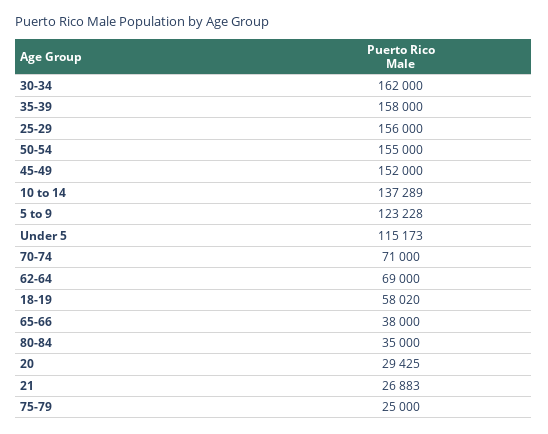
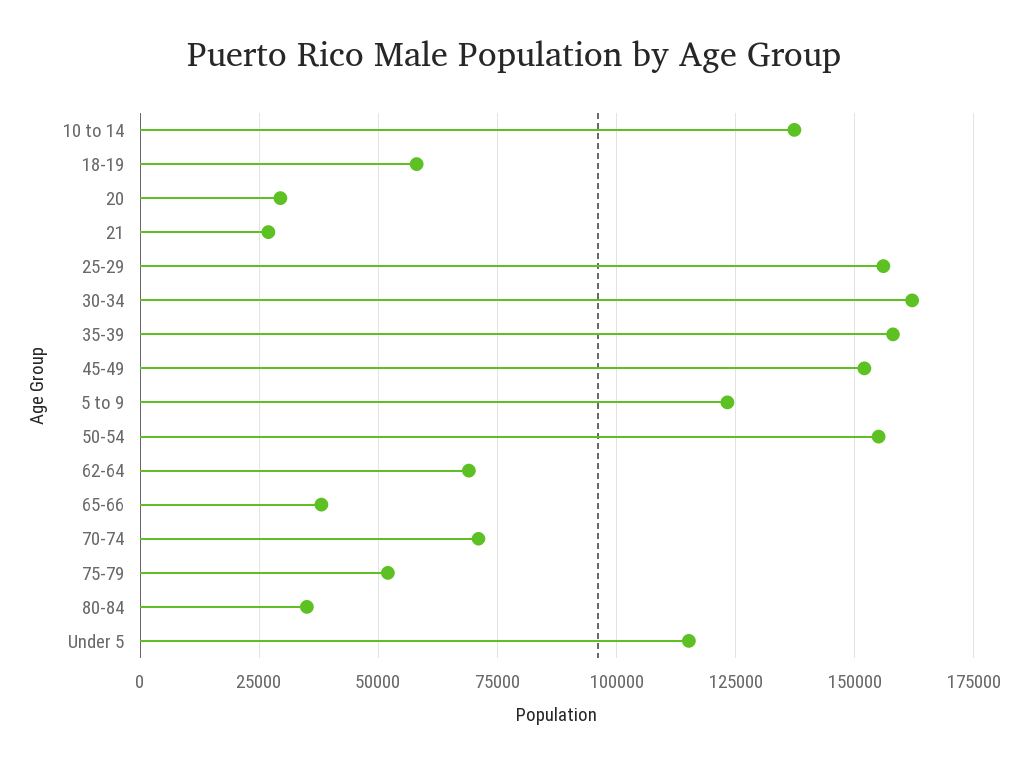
  {
    "30-34": 162000,
    "35-39": 158000,
    "25-29": 156000,
    "50-54": 155000,
    "45-49": 152000,
    "10 to 14": 137289,
    "5 to 9": 123228,
    "Under 5": 115173,
    "70-74": 71000,
    "62-64": 69000,
    "18-19": 58020,
    "65-66": 38000,
    "80-84": 35000,
    "20": 29425,
    "21": 26883,
-   "75-79": 25000
+   "75-79": 52500
  }

